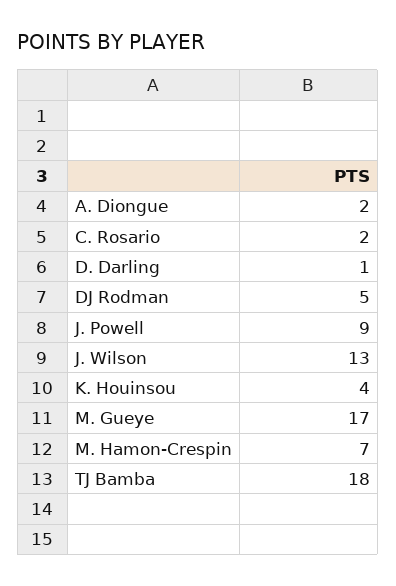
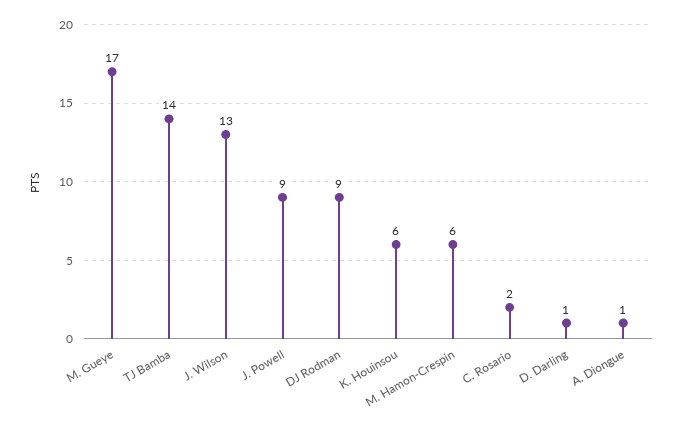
  {
-   "A. Diongue": 2,
+   "A. Diongue": 1,
    "C. Rosario": 2,
    "D. Darling": 1,
-   "DJ Rodman": 5,
+   "DJ Rodman": 9,
    "J. Powell": 9,
    "J. Wilson": 13,
-   "K. Houinsou": 4,
+   "K. Houinsou": 6,
    "M. Gueye": 17,
-   "M. Hamon-Crespin": 7,
+   "M. Hamon-Crespin": 6,
-   "TJ Bamba": 18
+   "TJ Bamba": 14
  }

